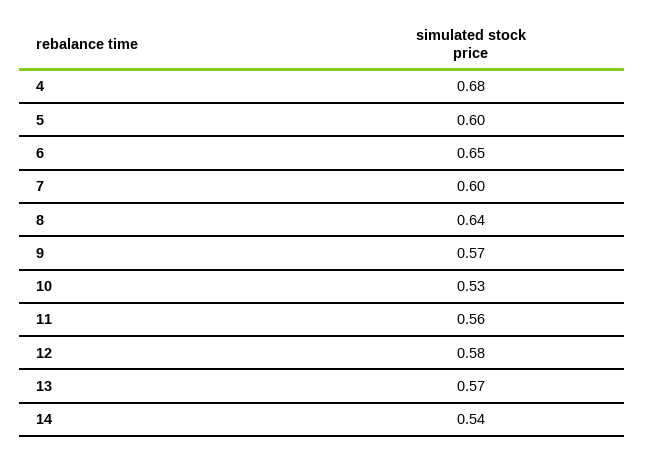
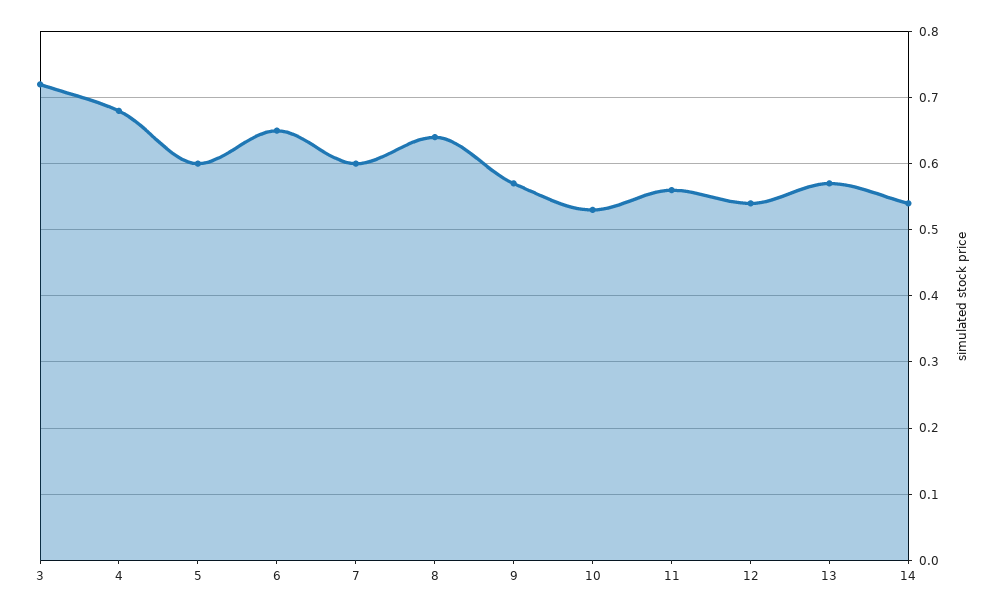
  {
    "4": 0.68,
    "5": 0.6,
    "6": 0.65,
    "7": 0.6,
    "8": 0.64,
    "9": 0.57,
    "10": 0.53,
    "11": 0.56,
-   "12": 0.58,
+   "12": 0.54,
    "13": 0.57,
-   "14": 0.54
+   "14": 0.54,
+   "3": 0.72
  }

